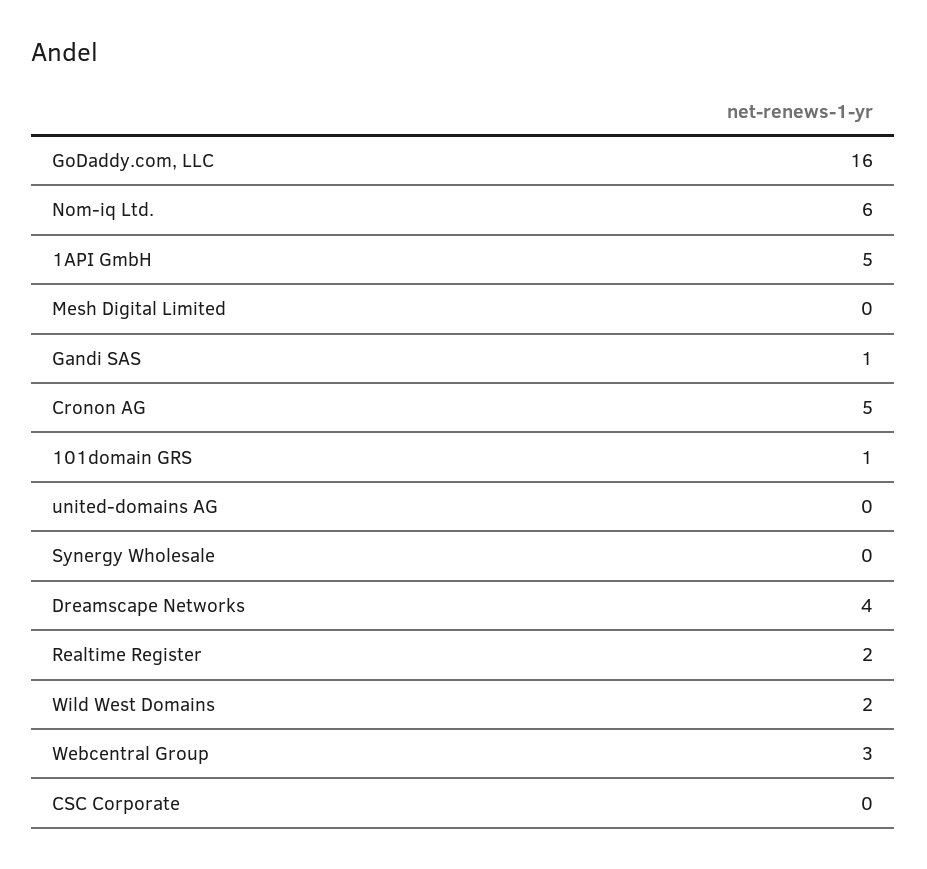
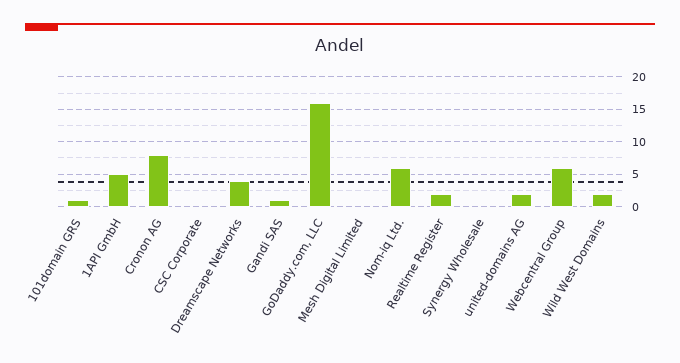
  {
    "GoDaddy.com, LLC": 16,
    "Nom-iq Ltd.": 6,
    "1API GmbH": 5,
    "Mesh Digital Limited": 0,
    "Gandi SAS": 1,
-   "Cronon AG": 5,
+   "Cronon AG": 8,
    "101domain GRS": 1,
-   "united-domains AG": 0,
+   "united-domains AG": 2,
    "Synergy Wholesale": 0,
    "Dreamscape Networks": 4,
    "Realtime Register": 2,
    "Wild West Domains": 2,
-   "Webcentral Group": 3,
+   "Webcentral Group": 6,
    "CSC Corporate": 0
  }

